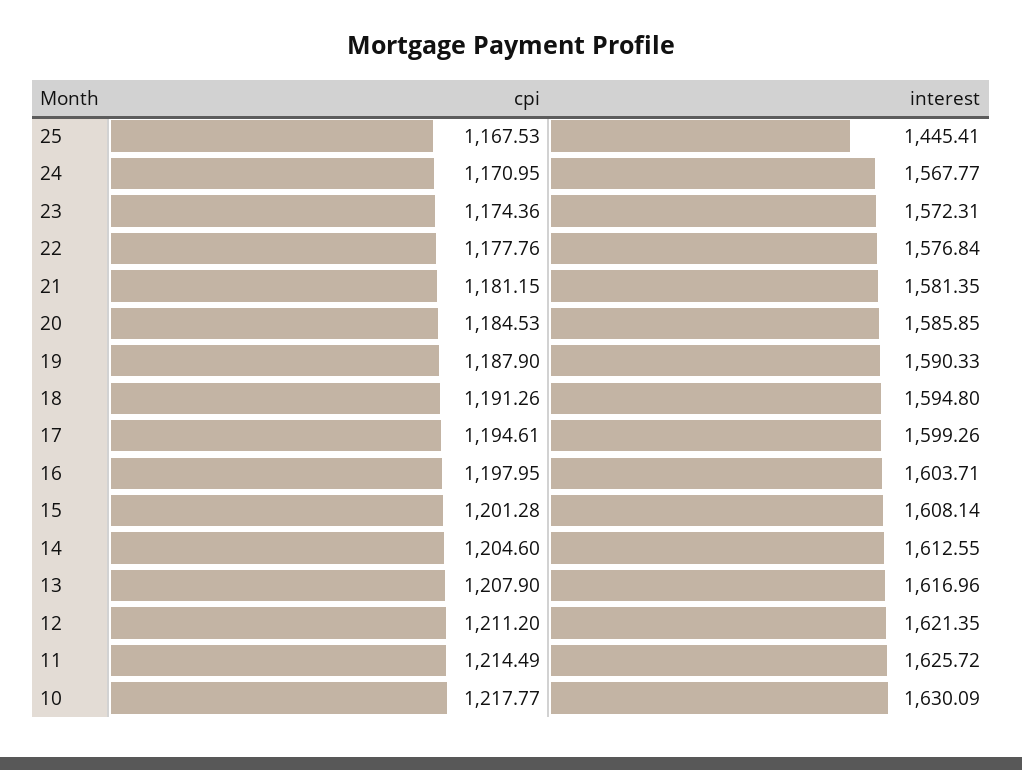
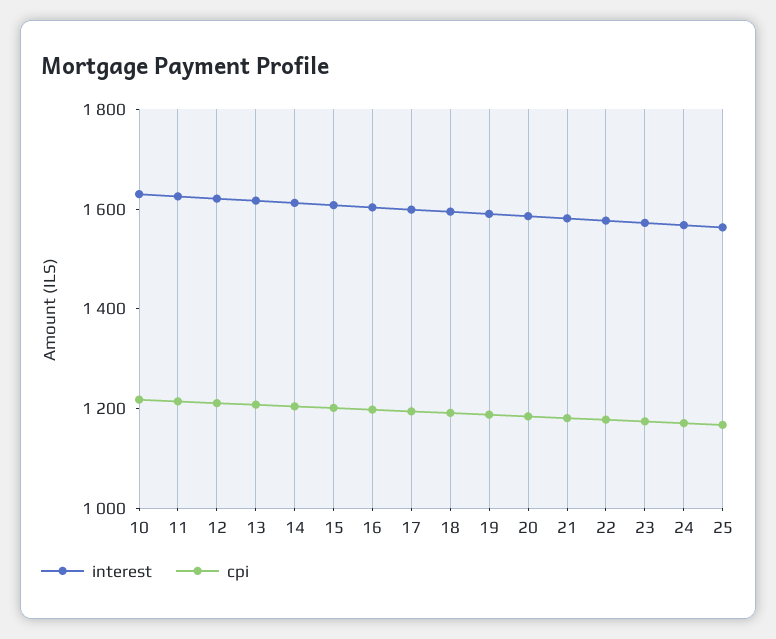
  {
    "cpi": {
      "25": 1167.53,
      "24": 1170.95,
      "23": 1174.36,
      "22": 1177.76,
      "21": 1181.15,
      "20": 1184.53,
      "19": 1187.9,
      "18": 1191.26,
      "17": 1194.61,
      "16": 1197.95,
      "15": 1201.28,
      "14": 1204.6,
      "13": 1207.9,
      "12": 1211.2,
      "11": 1214.49,
      "10": 1217.77
    },
    "interest": {
-     "25": 1445.41,
+     "25": 1550,
      "24": 1567.77,
      "23": 1572.31,
      "22": 1576.84,
      "21": 1581.35,
      "20": 1585.85,
      "19": 1590.33,
      "18": 1594.8,
      "17": 1599.26,
      "16": 1603.71,
      "15": 1608.14,
      "14": 1612.55,
      "13": 1616.96,
      "12": 1621.35,
      "11": 1625.72,
      "10": 1630.09
    }
  }

